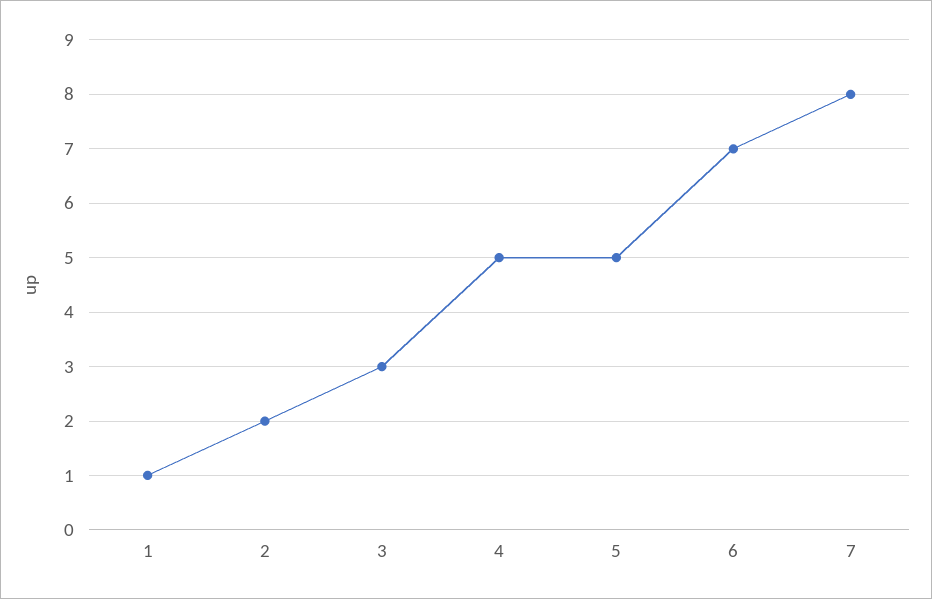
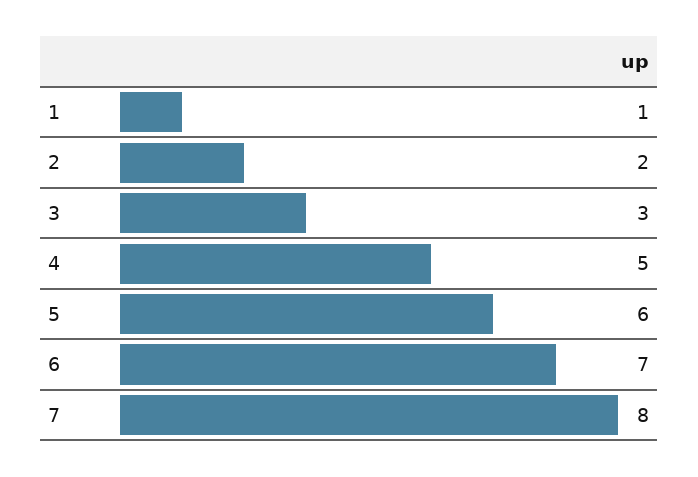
  {
    "1": 1,
    "2": 2,
    "3": 3,
    "4": 5,
-   "5": 5,
+   "5": 6,
    "6": 7,
    "7": 8
  }

